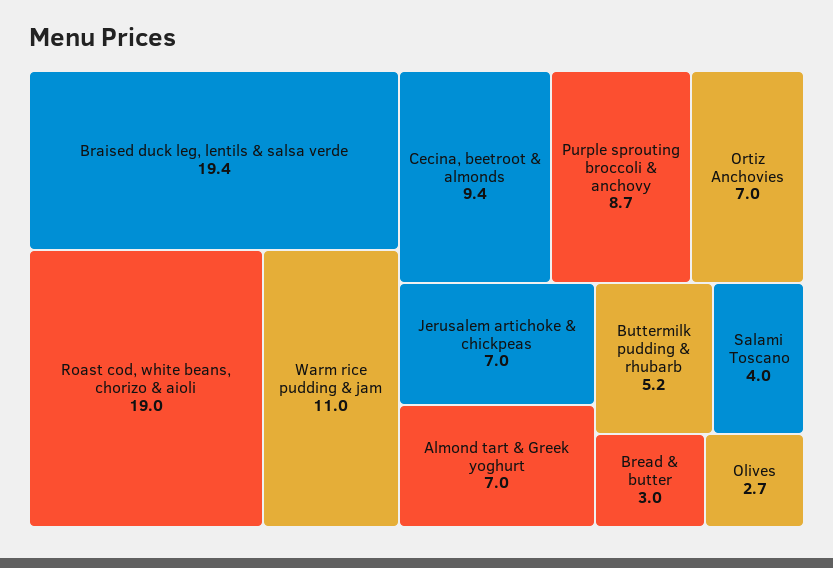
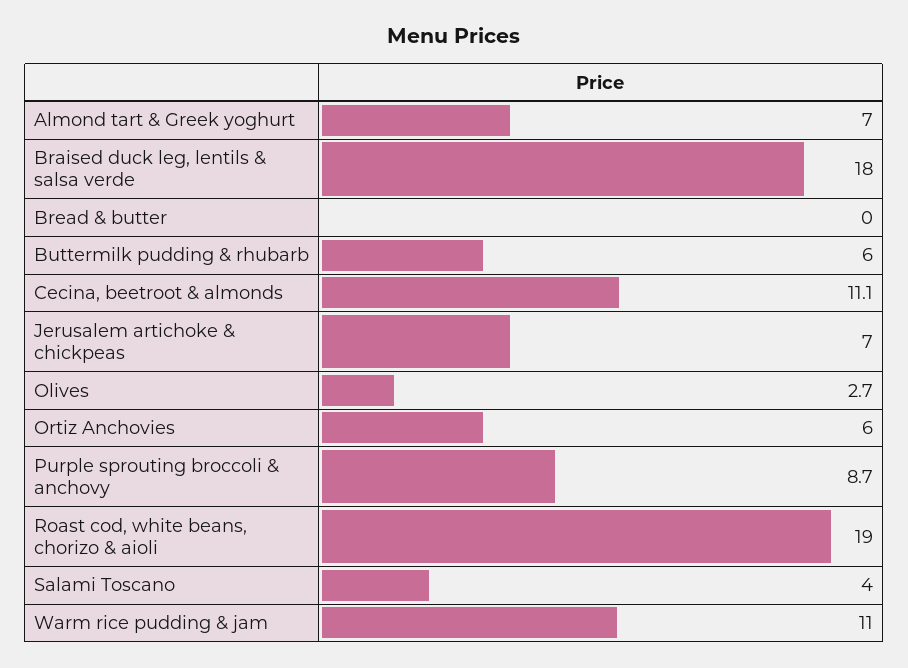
  {
-   "Braised duck leg, lentils & salsa verde": 19.4,
+   "Braised duck leg, lentils & salsa verde": 18,
    "Roast cod, white beans, chorizo & aioli": 19,
    "Warm rice pudding & jam": 11,
-   "Cecina, beetroot & almonds": 9.4,
+   "Cecina, beetroot & almonds": 11.1,
    "Purple sprouting broccoli & anchovy": 8.7,
-   "Ortiz Anchovies": 7,
+   "Ortiz Anchovies": 6,
    "Jerusalem artichoke & chickpeas": 7,
    "Almond tart & Greek yoghurt": 7,
-   "Buttermilk pudding & rhubarb": 5.2,
+   "Buttermilk pudding & rhubarb": 6,
    "Salami Toscano": 4,
-   "Bread & butter": 3,
+   "Bread & butter": 0,
    "Olives": 2.7
  }

